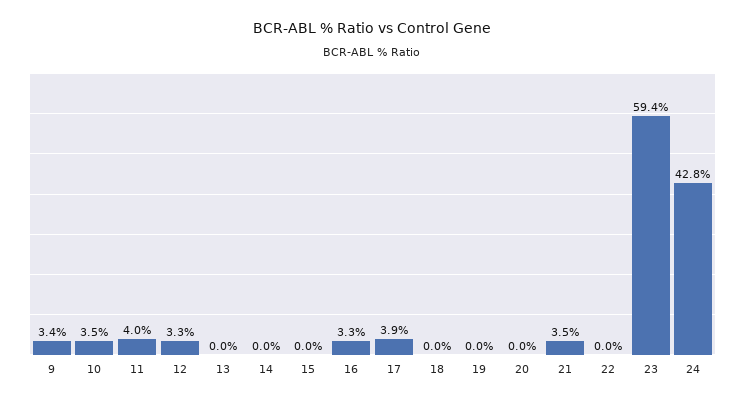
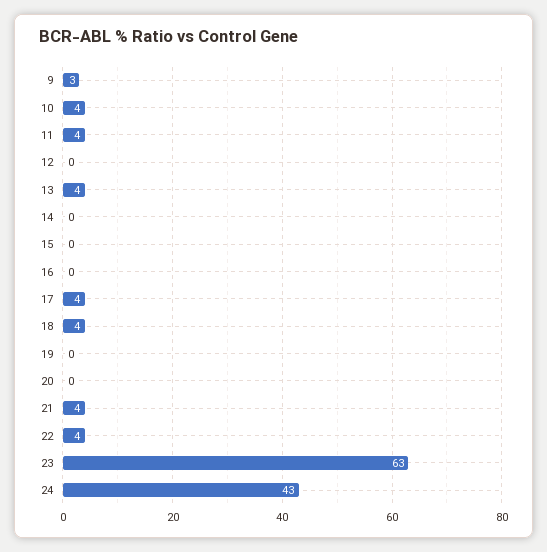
  {
    "9": 3.4,
    "10": 3.5,
    "11": 4,
-   "12": 3.3,
+   "12": 0,
-   "13": 0,
+   "13": 4,
    "14": 0,
    "15": 0,
-   "16": 3.3,
+   "16": 0,
    "17": 3.9,
-   "18": 0,
+   "18": 4,
    "19": 0,
    "20": 0,
    "21": 3.5,
-   "22": 0,
+   "22": 4,
-   "23": 59.4,
+   "23": 63,
    "24": 42.8
  }

